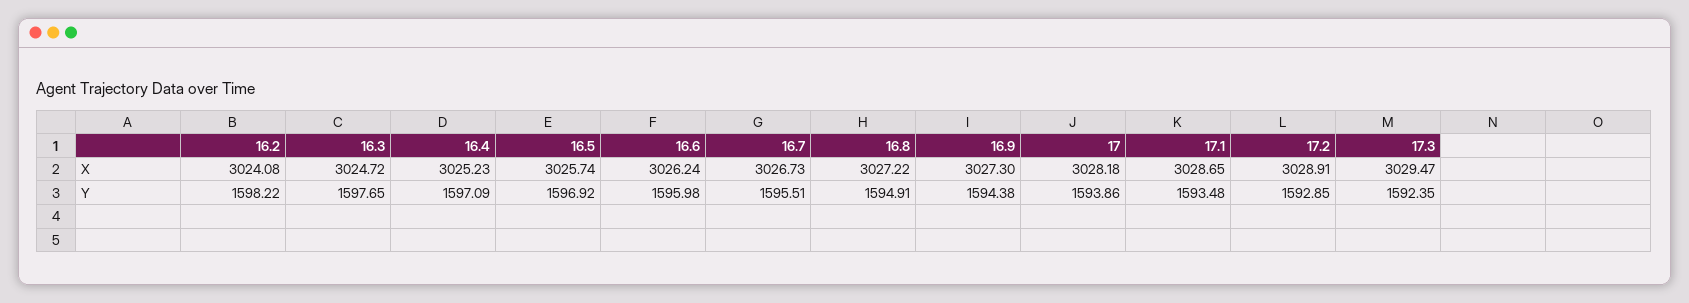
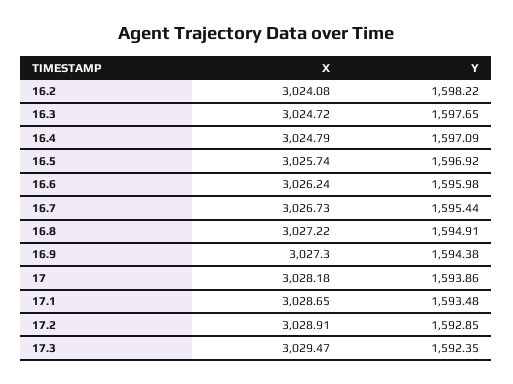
  {
    "16.2": {
      "X": 3024.08,
      "Y": 1598.22
    },
    "16.3": {
      "X": 3024.72,
      "Y": 1597.65
    },
    "16.4": {
-     "X": 3025.23,
+     "X": 3024.79,
      "Y": 1597.09
    },
    "16.5": {
      "X": 3025.74,
      "Y": 1596.92
    },
    "16.6": {
      "X": 3026.24,
      "Y": 1595.98
    },
    "16.7": {
      "X": 3026.73,
-     "Y": 1595.51
+     "Y": 1595.44
    },
    "16.8": {
      "X": 3027.22,
      "Y": 1594.91
    },
    "16.9": {
      "X": 3027.3,
      "Y": 1594.38
    },
    "17": {
      "X": 3028.18,
      "Y": 1593.86
    },
    "17.1": {
      "X": 3028.65,
      "Y": 1593.48
    },
    "17.2": {
      "X": 3028.91,
      "Y": 1592.85
    },
    "17.3": {
      "X": 3029.47,
      "Y": 1592.35
    }
  }

